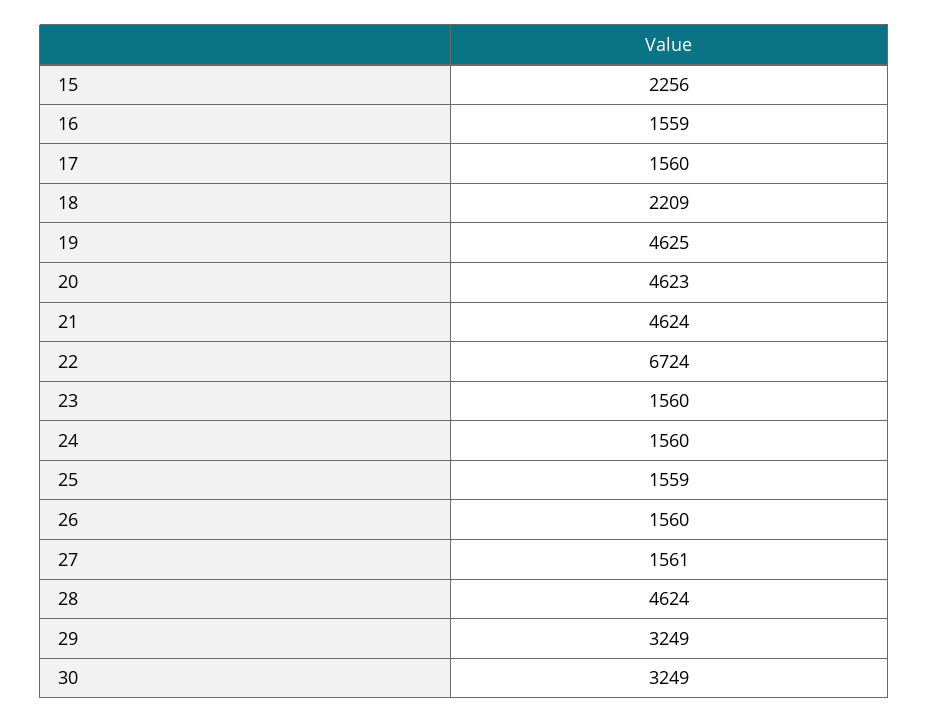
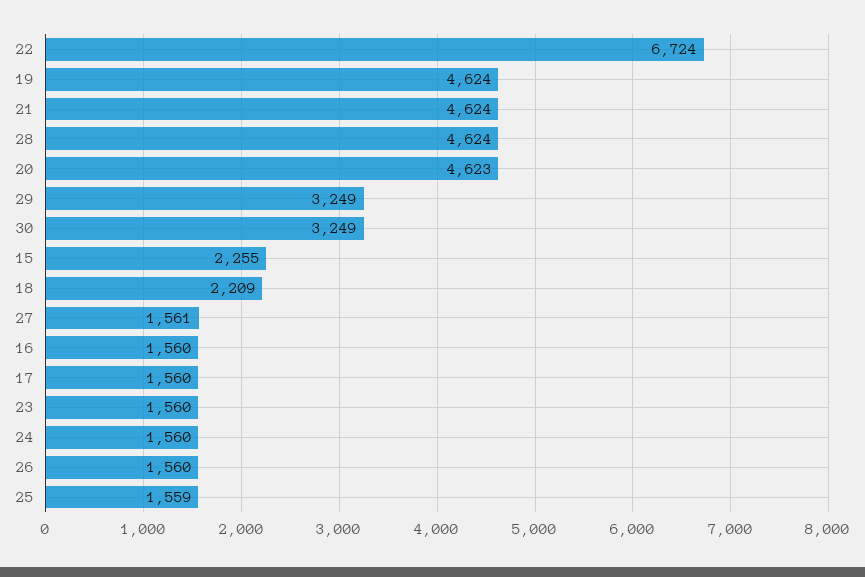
  {
-   "15": 2256,
+   "15": 2255,
-   "16": 1559,
+   "16": 1560,
    "17": 1560,
    "18": 2209,
-   "19": 4625,
+   "19": 4624,
    "20": 4623,
    "21": 4624,
    "22": 6724,
    "23": 1560,
    "24": 1560,
    "25": 1559,
    "26": 1560,
    "27": 1561,
    "28": 4624,
    "29": 3249,
    "30": 3249
  }

